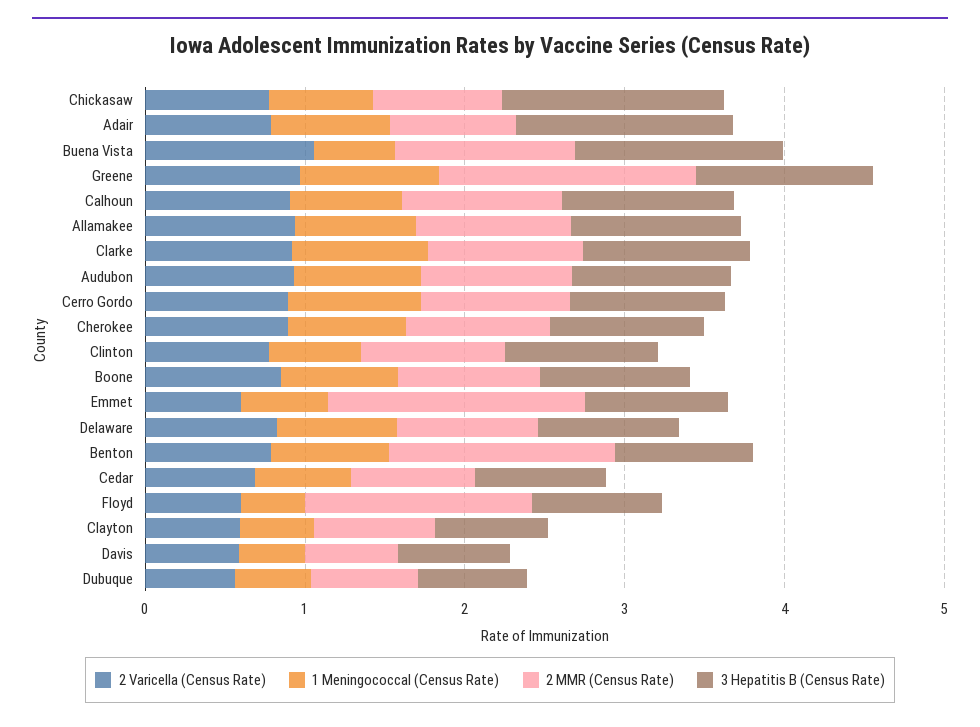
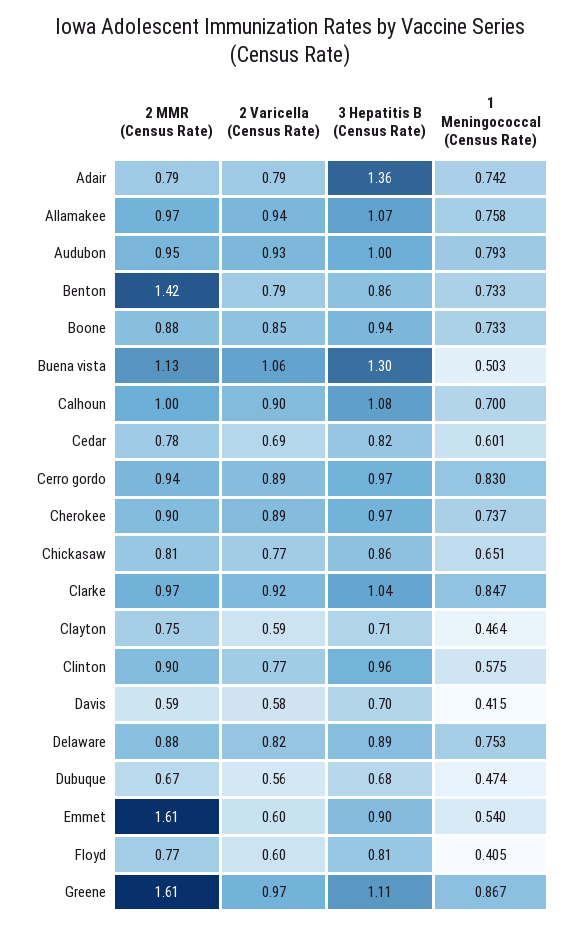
  {
    "2 Varicella (Census Rate)": {
      "Chickasaw": 0.77,
      "Adair": 0.79,
      "Buena Vista": 1.06,
      "Greene": 0.97,
      "Calhoun": 0.9,
      "Allamakee": 0.94,
      "Clarke": 0.92,
      "Audubon": 0.93,
      "Cerro Gordo": 0.89,
      "Cherokee": 0.89,
      "Clinton": 0.77,
      "Boone": 0.85,
      "Emmet": 0.6,
      "Delaware": 0.82,
      "Benton": 0.79,
      "Cedar": 0.69,
      "Floyd": 0.6,
      "Clayton": 0.59,
      "Davis": 0.58,
      "Dubuque": 0.56
    },
    "1 Meningococcal (Census Rate)": {
      "Chickasaw": 0.651,
      "Adair": 0.742,
      "Buena Vista": 0.503,
      "Greene": 0.867,
      "Calhoun": 0.7,
      "Allamakee": 0.758,
      "Clarke": 0.847,
      "Audubon": 0.793,
      "Cerro Gordo": 0.83,
      "Cherokee": 0.737,
      "Clinton": 0.575,
      "Boone": 0.733,
      "Emmet": 0.54,
      "Delaware": 0.753,
      "Benton": 0.733,
      "Cedar": 0.601,
      "Floyd": 0.405,
      "Clayton": 0.464,
      "Davis": 0.415,
      "Dubuque": 0.474
    },
    "2 MMR (Census Rate)": {
      "Chickasaw": 0.81,
      "Adair": 0.79,
      "Buena Vista": 1.13,
      "Greene": 1.61,
      "Calhoun": 1,
      "Allamakee": 0.97,
      "Clarke": 0.97,
      "Audubon": 0.95,
      "Cerro Gordo": 0.94,
      "Cherokee": 0.9,
      "Clinton": 0.9,
      "Boone": 0.88,
      "Emmet": 1.61,
      "Delaware": 0.88,
      "Benton": 1.42,
      "Cedar": 0.78,
-     "Floyd": 1.4,
+     "Floyd": 0.77,
      "Clayton": 0.75,
      "Davis": 0.59,
      "Dubuque": 0.67
    },
    "3 Hepatitis B (Census Rate)": {
-     "Chickasaw": 1.4,
+     "Chickasaw": 0.86,
      "Adair": 1.36,
      "Buena Vista": 1.3,
      "Greene": 1.11,
      "Calhoun": 1.08,
      "Allamakee": 1.07,
      "Clarke": 1.04,
      "Audubon": 1,
      "Cerro Gordo": 0.97,
      "Cherokee": 0.97,
      "Clinton": 0.96,
      "Boone": 0.94,
      "Emmet": 0.9,
      "Delaware": 0.89,
      "Benton": 0.86,
      "Cedar": 0.82,
      "Floyd": 0.81,
      "Clayton": 0.71,
      "Davis": 0.7,
      "Dubuque": 0.68
    }
  }

